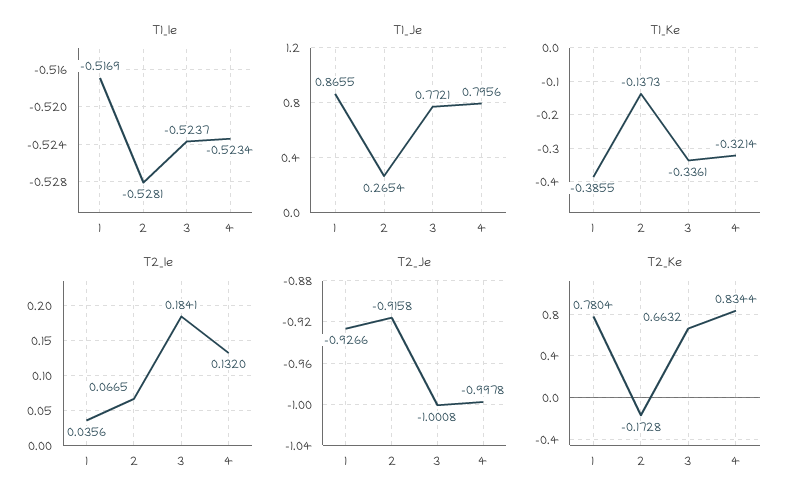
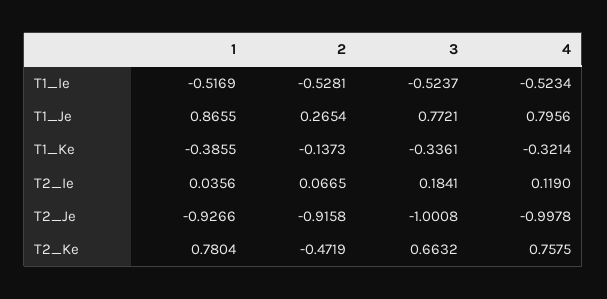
  {
    "T1_Ie": {
      "1": -0.5169,
      "2": -0.5281,
      "3": -0.5237,
      "4": -0.5234
    },
    "T1_Je": {
      "1": 0.8655,
      "2": 0.2654,
      "3": 0.7721,
      "4": 0.7956
    },
    "T1_Ke": {
      "1": -0.3855,
      "2": -0.1373,
      "3": -0.3361,
      "4": -0.3214
    },
    "T2_Ie": {
      "1": 0.0356,
      "2": 0.0665,
      "3": 0.1841,
-     "4": 0.132
+     "4": 0.119
    },
    "T2_Je": {
      "1": -0.9266,
      "2": -0.9158,
      "3": -1.0008,
      "4": -0.9978
    },
    "T2_Ke": {
      "1": 0.7804,
-     "2": -0.1728,
+     "2": -0.4719,
      "3": 0.6632,
-     "4": 0.8344
+     "4": 0.7575
    }
  }

